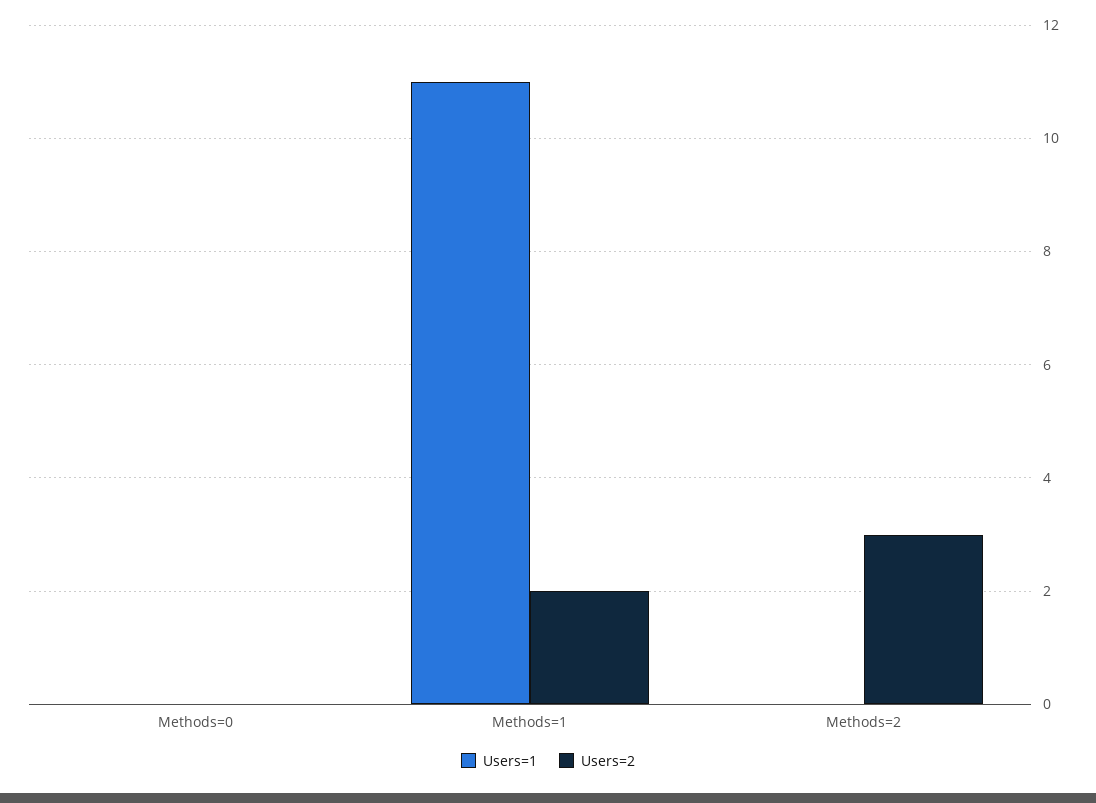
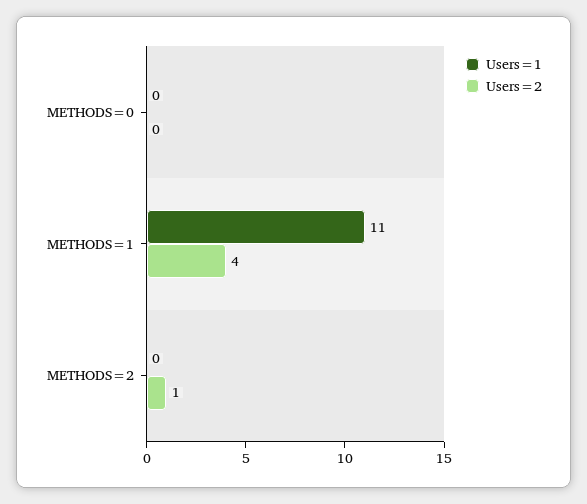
  {
    "Users=1": {
      "Methods=0": 0,
      "Methods=1": 11,
      "Methods=2": 0
    },
    "Users=2": {
      "Methods=0": 0,
-     "Methods=1": 2,
+     "Methods=1": 4,
-     "Methods=2": 3
+     "Methods=2": 1
    }
  }

